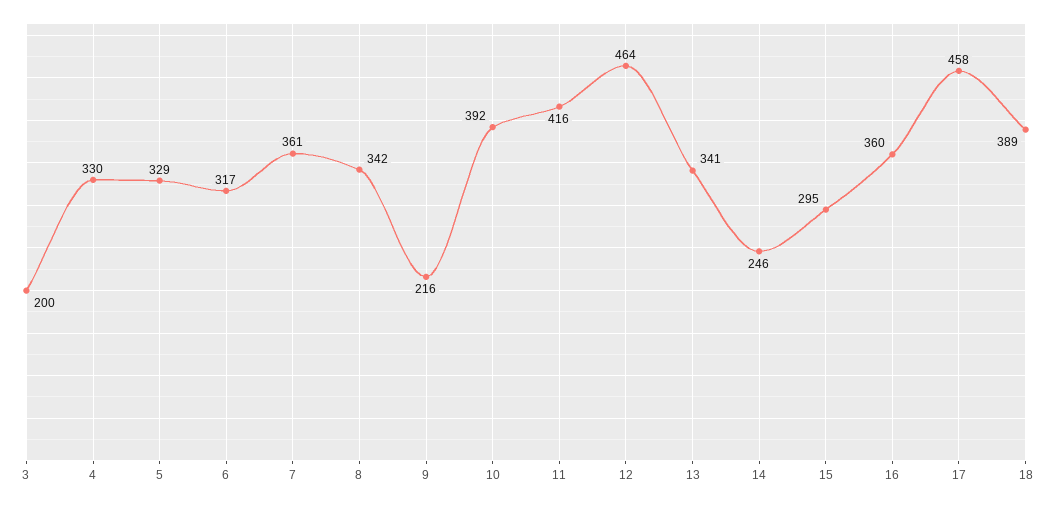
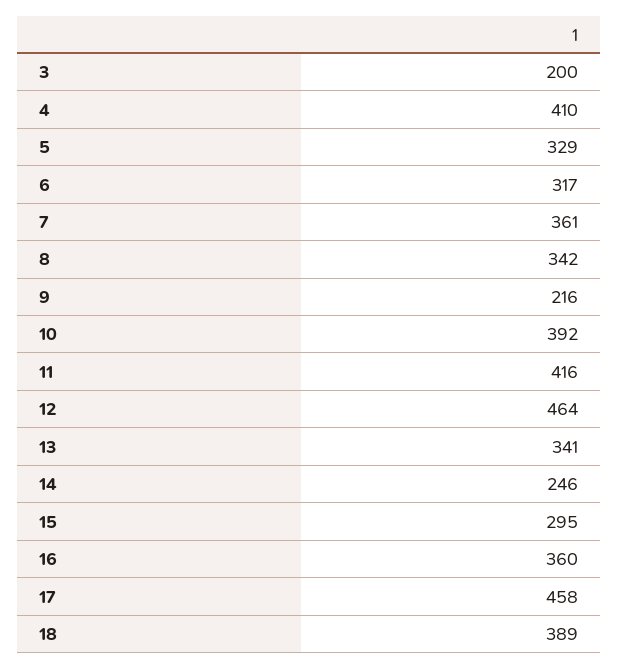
  {
    "3": 200,
-   "4": 330,
+   "4": 410,
    "5": 329,
    "6": 317,
    "7": 361,
    "8": 342,
    "9": 216,
    "10": 392,
    "11": 416,
    "12": 464,
    "13": 341,
    "14": 246,
    "15": 295,
    "16": 360,
    "17": 458,
    "18": 389
  }

